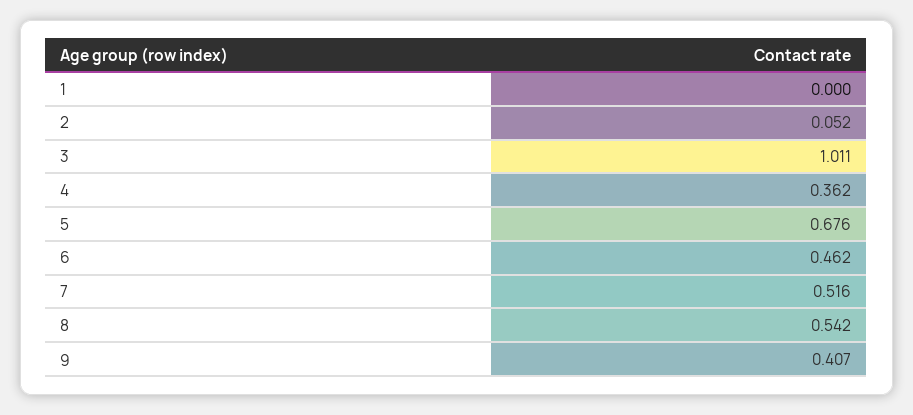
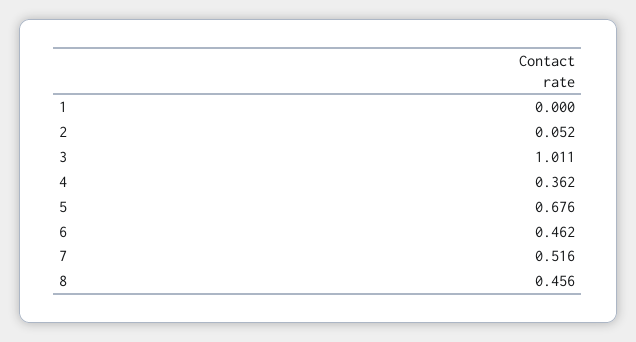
  {
    "1": 0,
    "2": 0.052,
    "3": 1.011,
    "4": 0.362,
    "5": 0.676,
    "6": 0.462,
    "7": 0.516,
-   "8": 0.542,
+   "8": 0.456
-   "9": 0.407
  }

